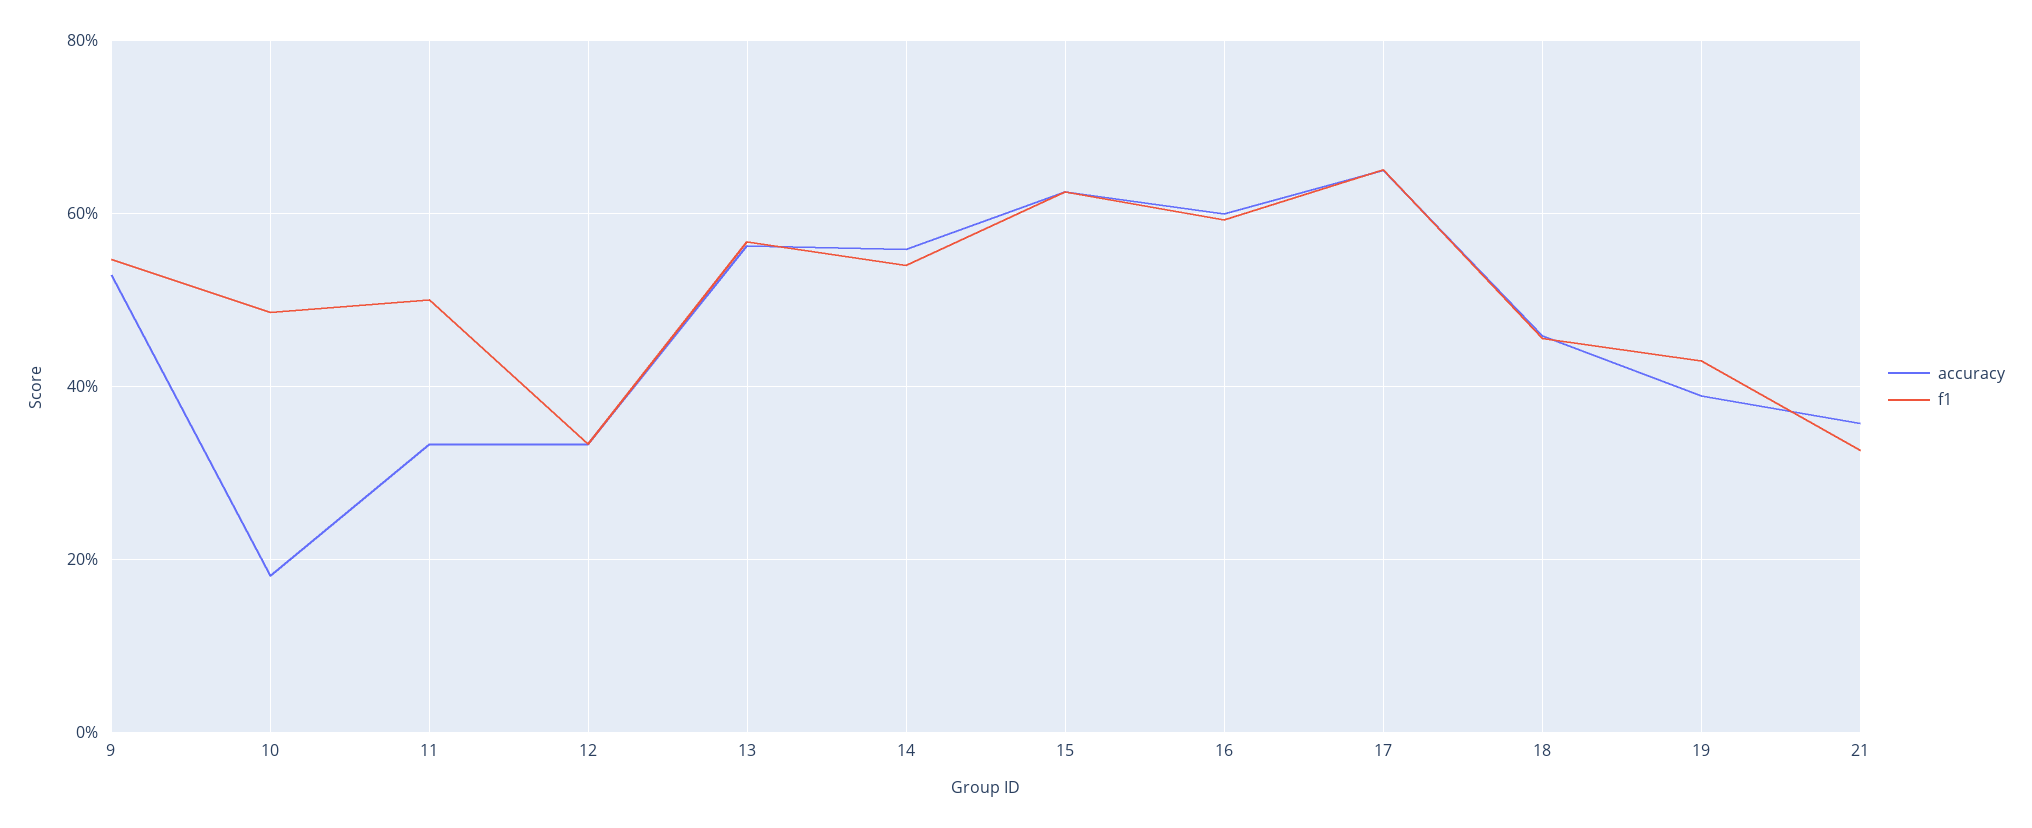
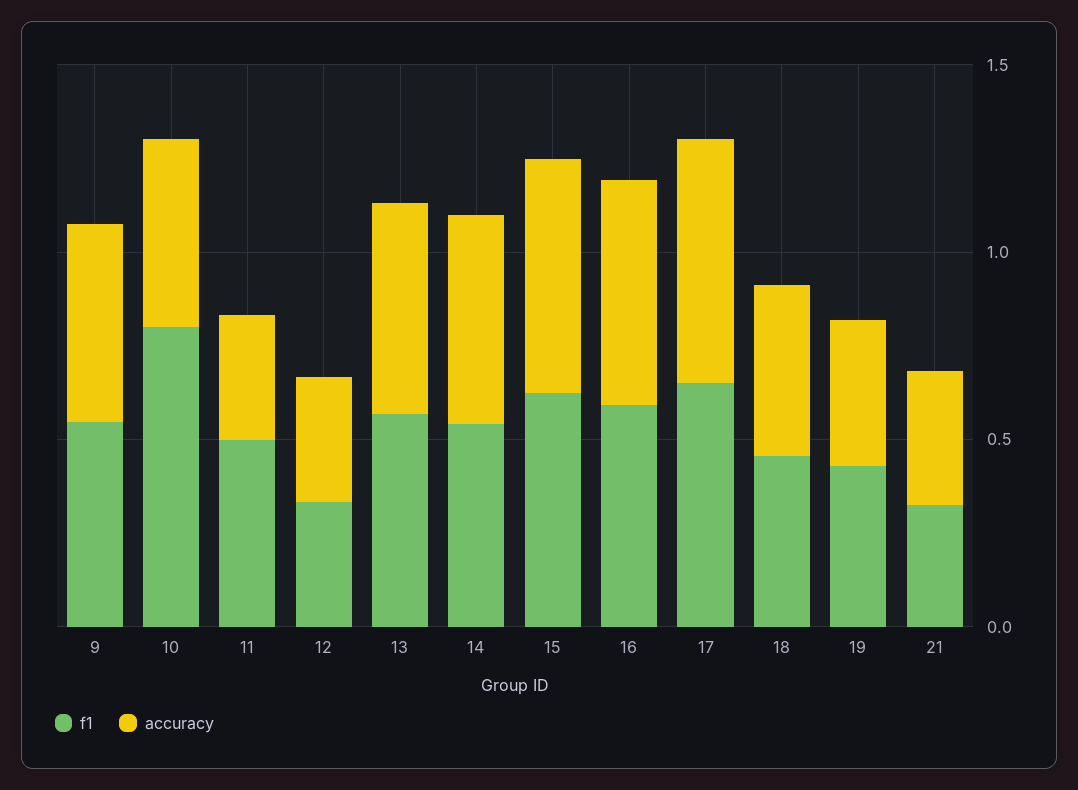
  {
    "accuracy": {
      "9": 0.52,
-     "10": 0.18,
+     "10": 0.5,
      "11": 0.34,
      "12": 0.34,
      "13": 0.56,
      "14": 0.56,
      "15": 0.62,
      "16": 0.6,
      "17": 0.66,
      "18": 0.46,
      "19": 0.38,
      "21": 0.36
    },
    "f1": {
      "9": 0.54,
-     "10": 0.48,
+     "10": 0.8,
      "11": 0.5,
      "12": 0.34,
      "13": 0.56,
      "14": 0.54,
      "15": 0.62,
      "16": 0.6,
      "17": 0.66,
      "18": 0.46,
      "19": 0.42,
      "21": 0.32
    }
  }

